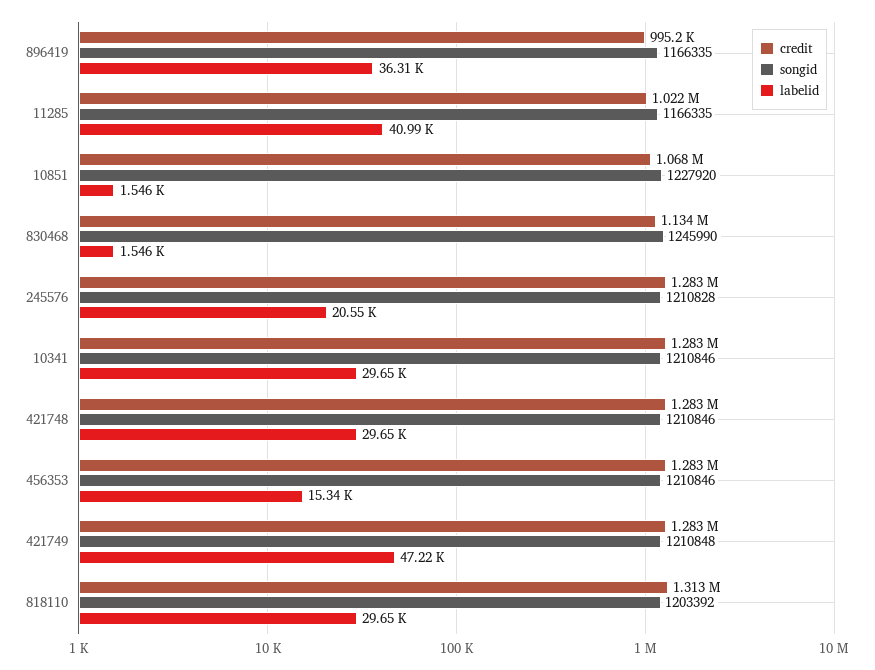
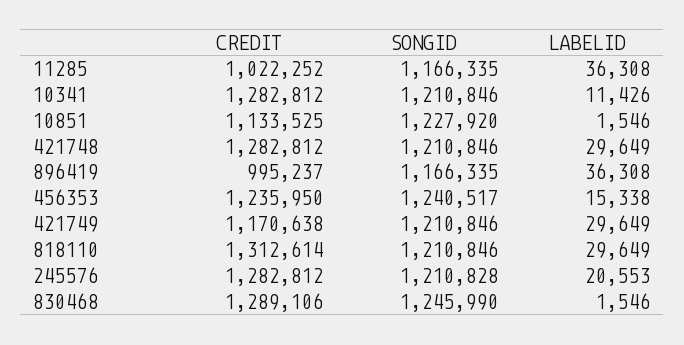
  {
    "credit": {
      "896419": 995237,
      "11285": 1022252,
-     "10851": 1068000,
+     "10851": 1133525,
-     "830468": 1134000,
+     "830468": 1289106,
      "245576": 1282812,
      "10341": 1282812,
      "421748": 1282812,
-     "456353": 1283000,
+     "456353": 1235950,
-     "421749": 1283000,
+     "421749": 1170638,
      "818110": 1312614
    },
    "songid": {
      "896419": 1166335,
      "11285": 1166335,
      "10851": 1227920,
      "830468": 1245990,
      "245576": 1210828,
      "10341": 1210846,
      "421748": 1210846,
-     "456353": 1210846,
+     "456353": 1240517,
-     "421749": 1210848,
+     "421749": 1210846,
-     "818110": 1203392
+     "818110": 1210846
    },
    "labelid": {
      "896419": 36308,
-     "11285": 40990,
+     "11285": 36308,
      "10851": 1546,
      "830468": 1546,
      "245576": 20553,
-     "10341": 29650,
+     "10341": 11426,
      "421748": 29649,
      "456353": 15338,
-     "421749": 47220,
+     "421749": 29649,
      "818110": 29649
    }
  }

